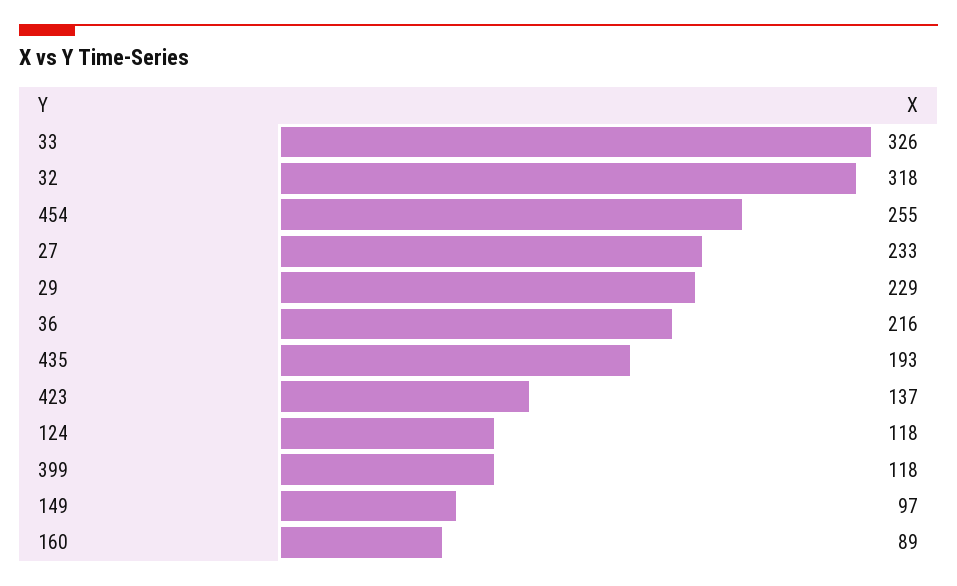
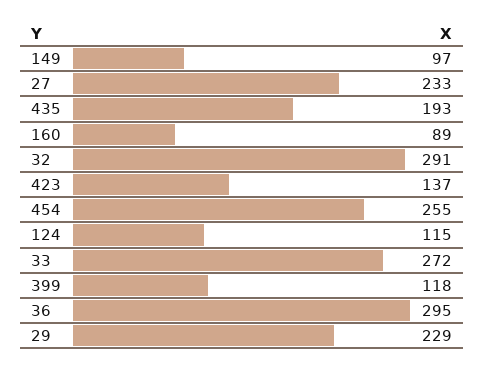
  {
-   "33": 326,
+   "33": 272,
-   "32": 318,
+   "32": 291,
    "454": 255,
    "27": 233,
    "29": 229,
-   "36": 216,
+   "36": 295,
    "435": 193,
    "423": 137,
-   "124": 118,
+   "124": 115,
    "399": 118,
    "149": 97,
    "160": 89
  }

